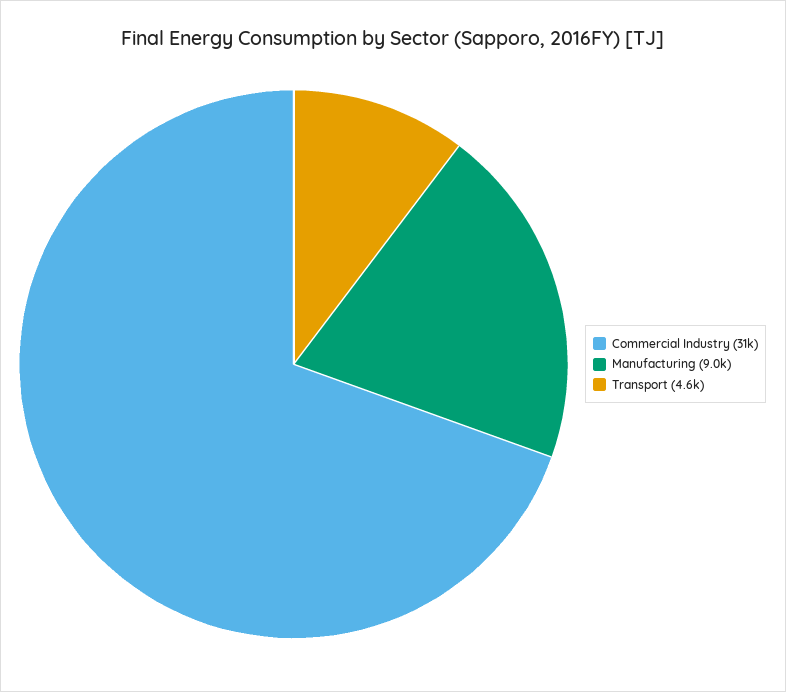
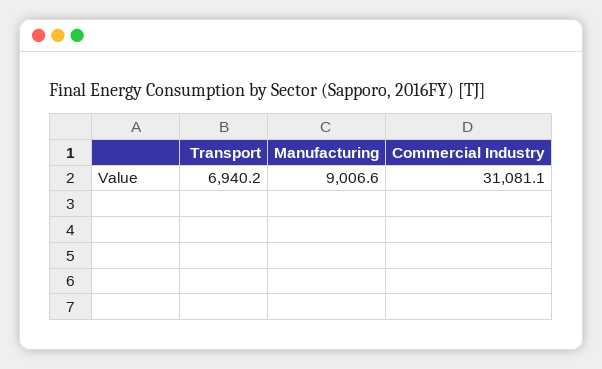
  {
    "Commercial Industry": 31081.1,
    "Manufacturing": 9006.6,
-   "Transport": 4600
+   "Transport": 6940.2
  }

